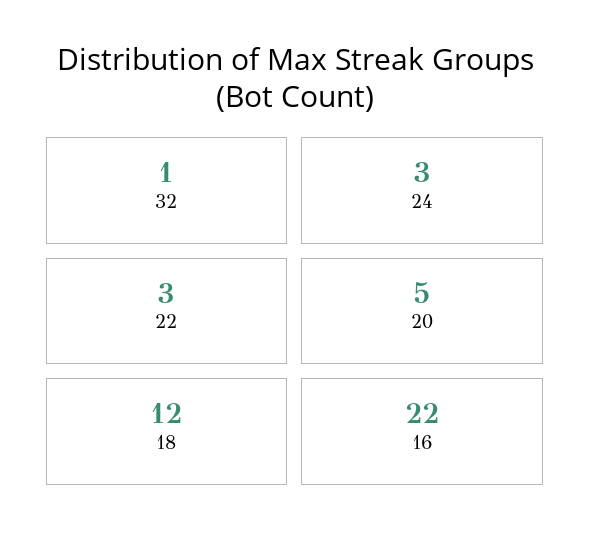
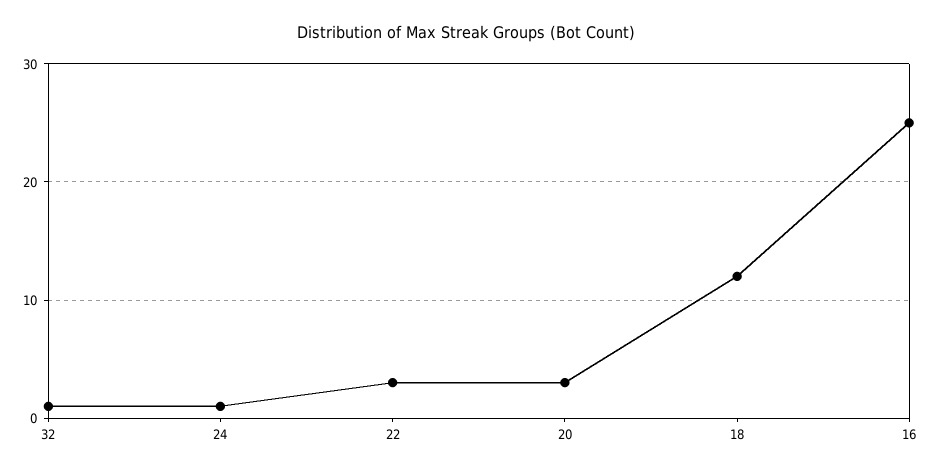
  {
    "32": 1,
-   "24": 3,
+   "24": 1,
    "22": 3,
-   "20": 5,
+   "20": 3,
    "18": 12,
-   "16": 22
+   "16": 25
  }

